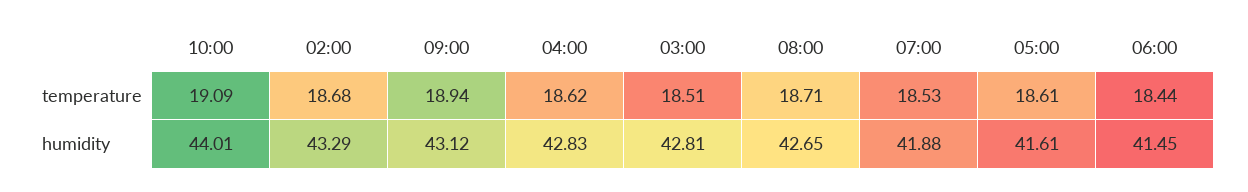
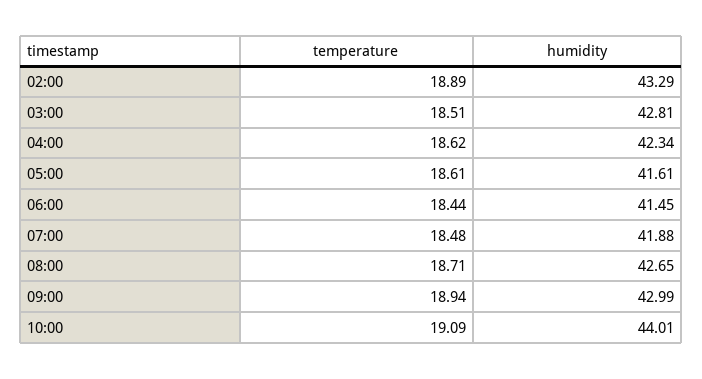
  {
    "10:00": {
      "temperature": 19.09,
      "humidity": 44.01
    },
    "02:00": {
-     "temperature": 18.68,
+     "temperature": 18.89,
      "humidity": 43.29
    },
    "09:00": {
      "temperature": 18.94,
-     "humidity": 43.12
+     "humidity": 42.99
    },
    "04:00": {
      "temperature": 18.62,
-     "humidity": 42.83
+     "humidity": 42.34
    },
    "03:00": {
      "temperature": 18.51,
      "humidity": 42.81
    },
    "08:00": {
      "temperature": 18.71,
      "humidity": 42.65
    },
    "07:00": {
-     "temperature": 18.53,
+     "temperature": 18.48,
      "humidity": 41.88
    },
    "05:00": {
      "temperature": 18.61,
      "humidity": 41.61
    },
    "06:00": {
      "temperature": 18.44,
      "humidity": 41.45
    }
  }

